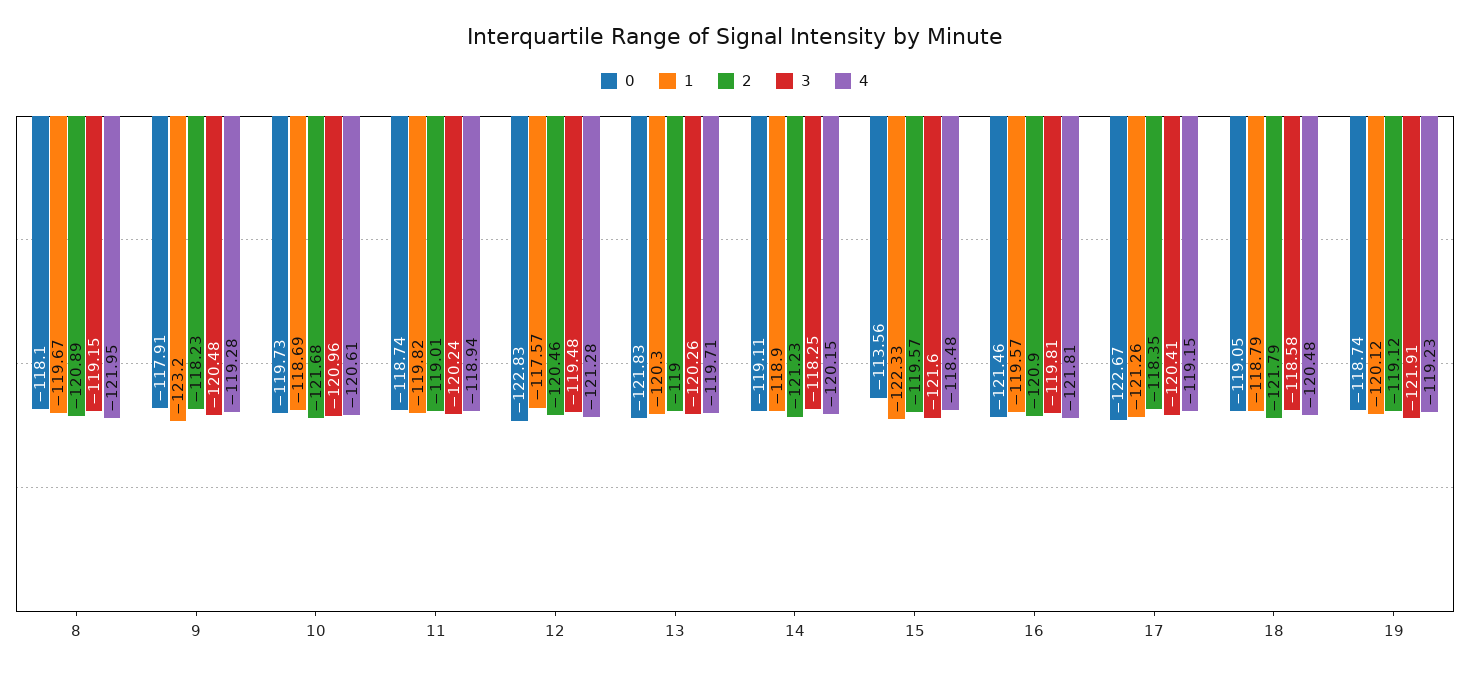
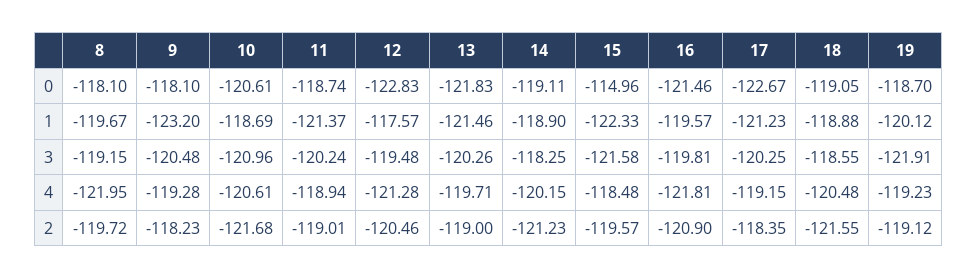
  {
    "0": {
      "8": -118.1,
-     "9": -117.91,
+     "9": -118.1,
-     "10": -119.73,
+     "10": -120.61,
      "11": -118.74,
      "12": -122.83,
      "13": -121.83,
      "14": -119.11,
-     "15": -113.56,
+     "15": -114.96,
      "16": -121.46,
      "17": -122.67,
      "18": -119.05,
-     "19": -118.74
+     "19": -118.7
    },
    "1": {
      "8": -119.67,
      "9": -123.2,
      "10": -118.69,
-     "11": -119.82,
+     "11": -121.37,
      "12": -117.57,
-     "13": -120.3,
+     "13": -121.46,
      "14": -118.9,
      "15": -122.33,
      "16": -119.57,
-     "17": -121.26,
+     "17": -121.23,
-     "18": -118.79,
+     "18": -118.88,
      "19": -120.12
    },
    "2": {
-     "8": -120.89,
+     "8": -119.72,
      "9": -118.23,
      "10": -121.68,
      "11": -119.01,
      "12": -120.46,
      "13": -119,
      "14": -121.23,
      "15": -119.57,
      "16": -120.9,
      "17": -118.35,
-     "18": -121.79,
+     "18": -121.55,
      "19": -119.12
    },
    "3": {
      "8": -119.15,
      "9": -120.48,
      "10": -120.96,
      "11": -120.24,
      "12": -119.48,
      "13": -120.26,
      "14": -118.25,
-     "15": -121.6,
+     "15": -121.58,
      "16": -119.81,
-     "17": -120.41,
+     "17": -120.25,
-     "18": -118.58,
+     "18": -118.55,
      "19": -121.91
    },
    "4": {
      "8": -121.95,
      "9": -119.28,
      "10": -120.61,
      "11": -118.94,
      "12": -121.28,
      "13": -119.71,
      "14": -120.15,
      "15": -118.48,
      "16": -121.81,
      "17": -119.15,
      "18": -120.48,
      "19": -119.23
    }
  }

